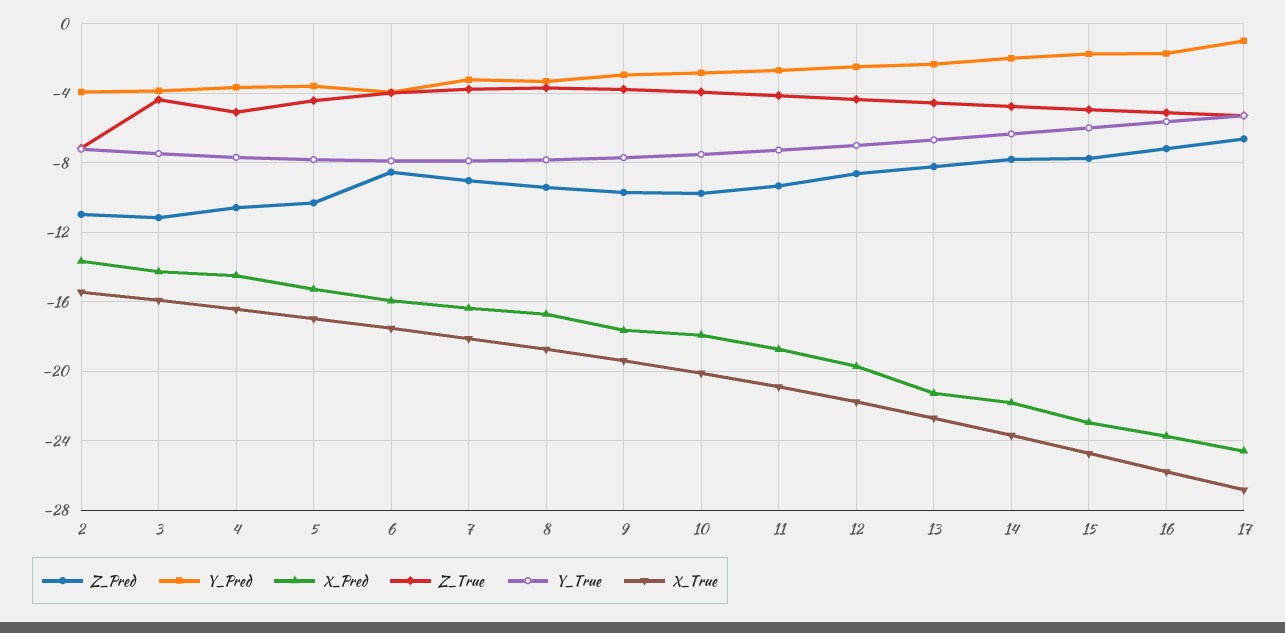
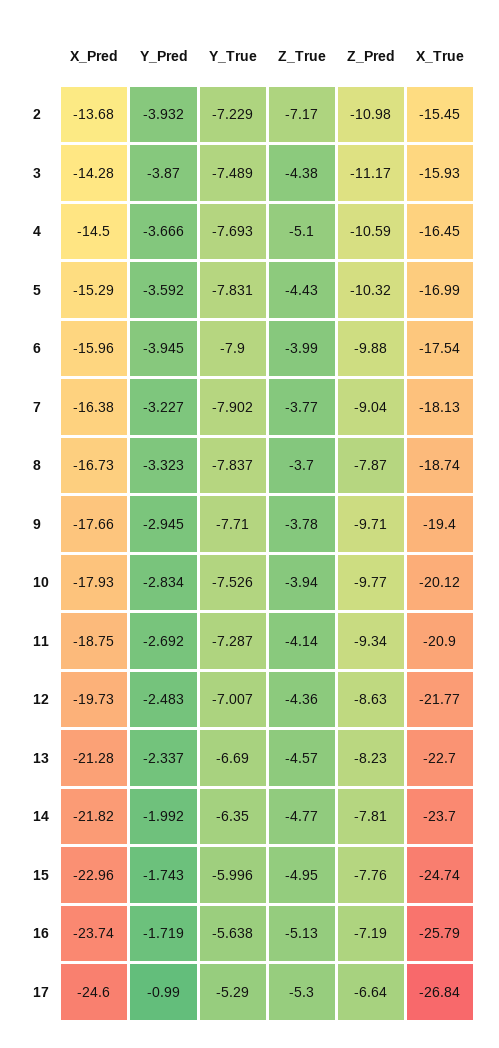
  {
    "Z_Pred": {
      "2": -10.98,
      "3": -11.17,
      "4": -10.59,
      "5": -10.32,
-     "6": -8.5,
+     "6": -9.88,
      "7": -9.04,
-     "8": -9.5,
+     "8": -7.87,
      "9": -9.71,
      "10": -9.77,
      "11": -9.34,
      "12": -8.63,
      "13": -8.23,
      "14": -7.81,
      "15": -7.76,
      "16": -7.19,
      "17": -6.64
    },
    "Y_Pred": {
      "2": -3.932,
      "3": -3.87,
      "4": -3.666,
      "5": -3.592,
      "6": -3.945,
      "7": -3.227,
      "8": -3.323,
      "9": -2.945,
      "10": -2.834,
      "11": -2.692,
      "12": -2.483,
      "13": -2.337,
      "14": -1.992,
      "15": -1.743,
      "16": -1.719,
      "17": -0.99
    },
    "X_Pred": {
      "2": -13.68,
      "3": -14.28,
      "4": -14.5,
      "5": -15.29,
      "6": -15.96,
      "7": -16.38,
      "8": -16.73,
      "9": -17.66,
      "10": -17.93,
      "11": -18.75,
      "12": -19.73,
      "13": -21.28,
      "14": -21.82,
      "15": -22.96,
      "16": -23.74,
      "17": -24.6
    },
    "Z_True": {
      "2": -7.17,
      "3": -4.38,
      "4": -5.1,
      "5": -4.43,
      "6": -3.99,
      "7": -3.77,
      "8": -3.7,
      "9": -3.78,
      "10": -3.94,
      "11": -4.14,
      "12": -4.36,
      "13": -4.57,
      "14": -4.77,
      "15": -4.95,
      "16": -5.13,
      "17": -5.3
    },
    "Y_True": {
      "2": -7.229,
      "3": -7.489,
      "4": -7.693,
      "5": -7.831,
      "6": -7.9,
      "7": -7.902,
      "8": -7.837,
      "9": -7.71,
      "10": -7.526,
      "11": -7.287,
      "12": -7.007,
      "13": -6.69,
      "14": -6.35,
      "15": -5.996,
      "16": -5.638,
      "17": -5.29
    },
    "X_True": {
      "2": -15.45,
      "3": -15.93,
      "4": -16.45,
      "5": -16.99,
      "6": -17.54,
      "7": -18.13,
      "8": -18.74,
      "9": -19.4,
      "10": -20.12,
      "11": -20.9,
      "12": -21.77,
      "13": -22.7,
      "14": -23.7,
      "15": -24.74,
      "16": -25.79,
      "17": -26.84
    }
  }

